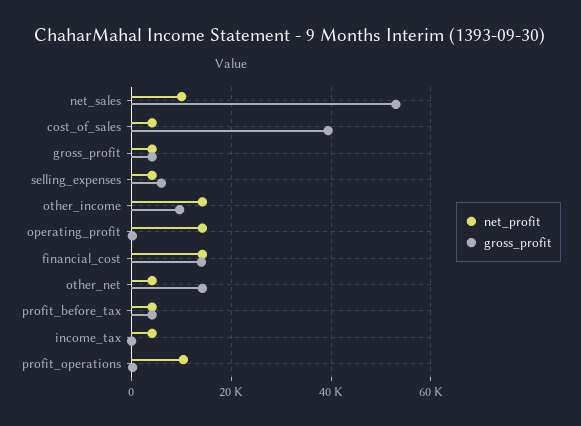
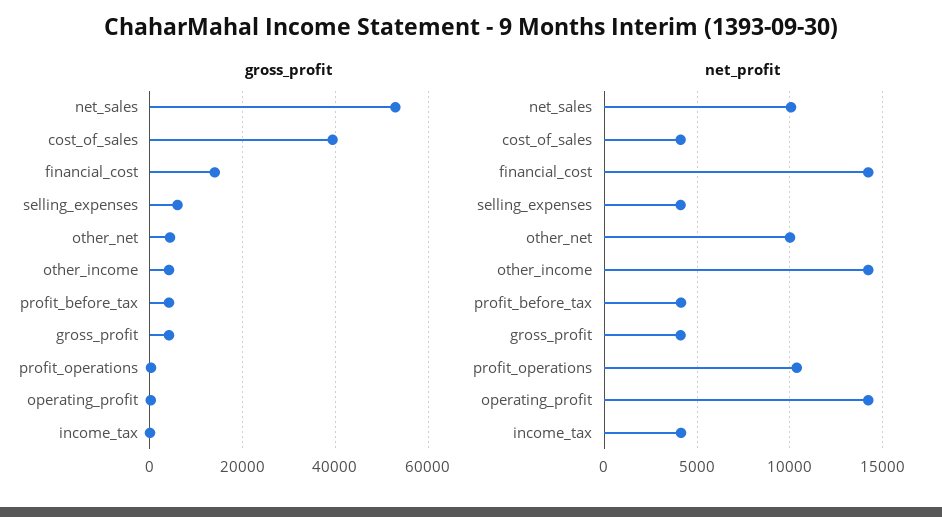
  {
    "net_profit": {
      "net_sales": 10000,
      "cost_of_sales": 4000,
      "gross_profit": 4000,
      "selling_expenses": 4000,
      "other_income": 14000,
      "operating_profit": 14000,
      "financial_cost": 14000,
-     "other_net": 4000,
+     "other_net": 10000,
      "profit_before_tax": 4000,
      "income_tax": 4000,
      "profit_operations": 10500
    },
    "gross_profit": {
      "net_sales": 52000,
      "cost_of_sales": 40000,
      "gross_profit": 4000,
      "selling_expenses": 6000,
-     "other_income": 10000,
+     "other_income": 4000,
      "operating_profit": 0,
      "financial_cost": 14000,
-     "other_net": 14000,
+     "other_net": 4000,
      "profit_before_tax": 4000,
      "income_tax": 0,
      "profit_operations": 0
    }
  }

